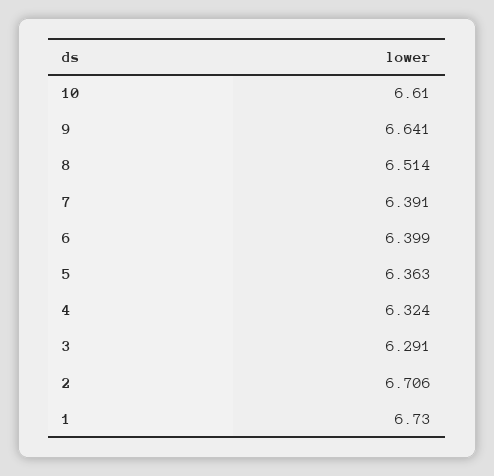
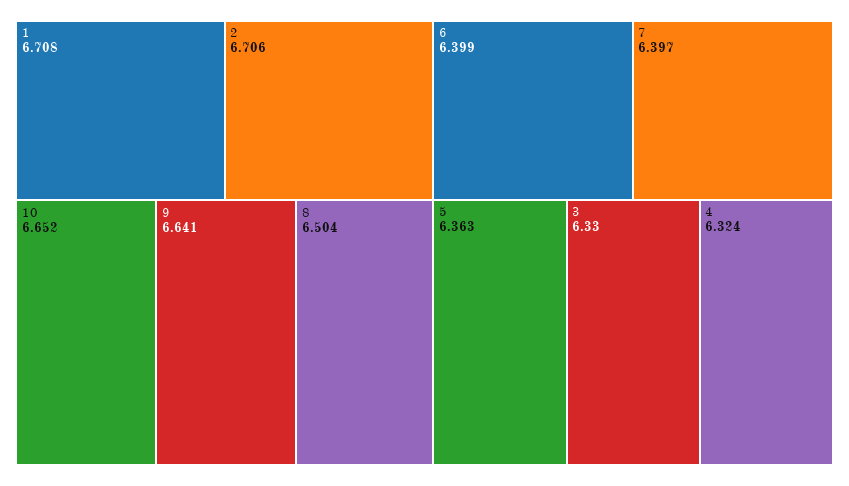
  {
-   "10": 6.61,
+   "10": 6.652,
    "9": 6.641,
-   "8": 6.514,
+   "8": 6.504,
-   "7": 6.391,
+   "7": 6.397,
    "6": 6.399,
    "5": 6.363,
    "4": 6.324,
-   "3": 6.291,
+   "3": 6.33,
    "2": 6.706,
-   "1": 6.73
+   "1": 6.708
  }

